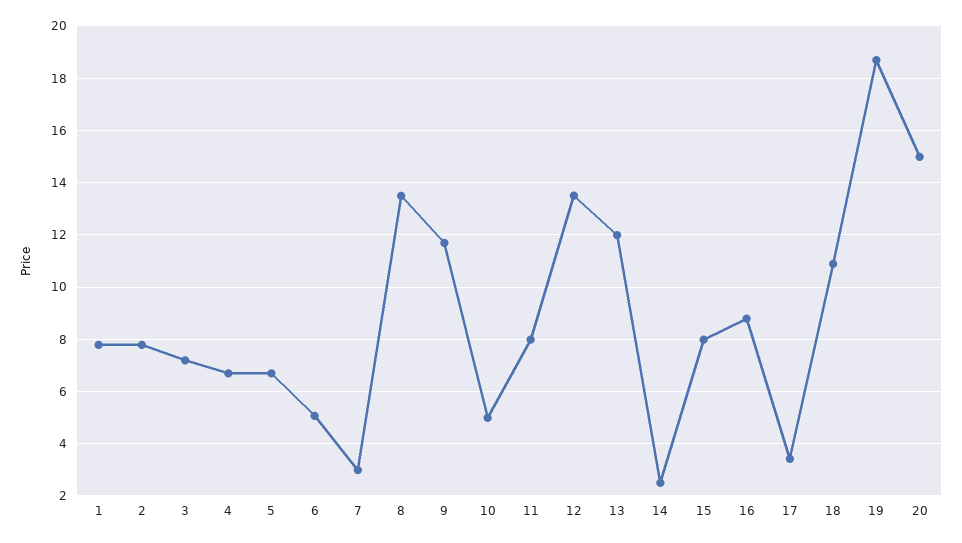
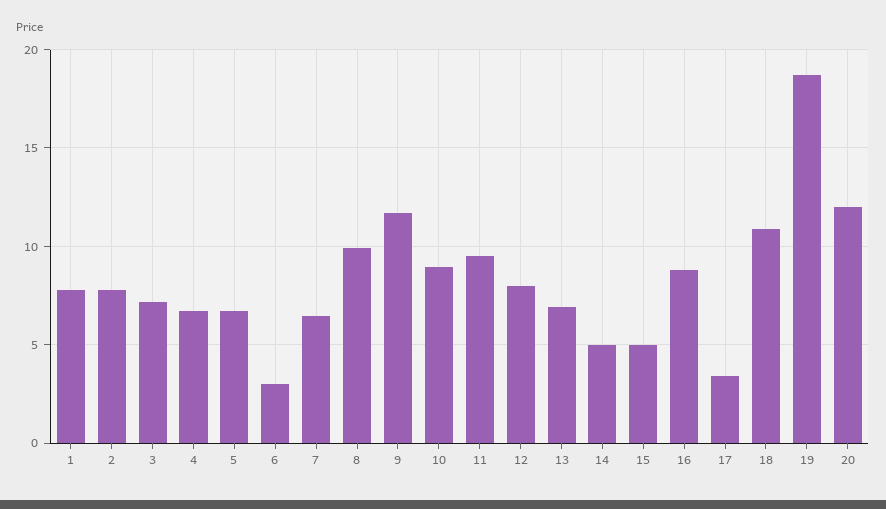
  {
    "1": 7.75,
    "2": 7.75,
    "3": 7.25,
    "4": 6.75,
    "5": 6.75,
-   "6": 5,
+   "6": 3,
-   "7": 3,
+   "7": 6.5,
-   "8": 13.5,
+   "8": 10,
    "9": 11.75,
-   "10": 5,
+   "10": 9,
-   "11": 8,
+   "11": 9.5,
-   "12": 13.5,
+   "12": 8,
-   "13": 12,
+   "13": 7,
-   "14": 2.5,
+   "14": 5,
-   "15": 8,
+   "15": 5,
    "16": 8.75,
    "17": 3.5,
    "18": 11,
    "19": 18.75,
-   "20": 15
+   "20": 12
  }

